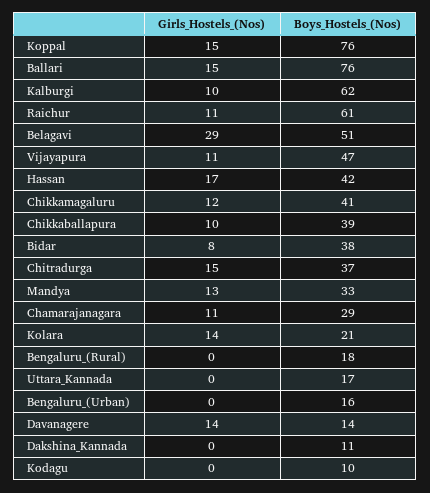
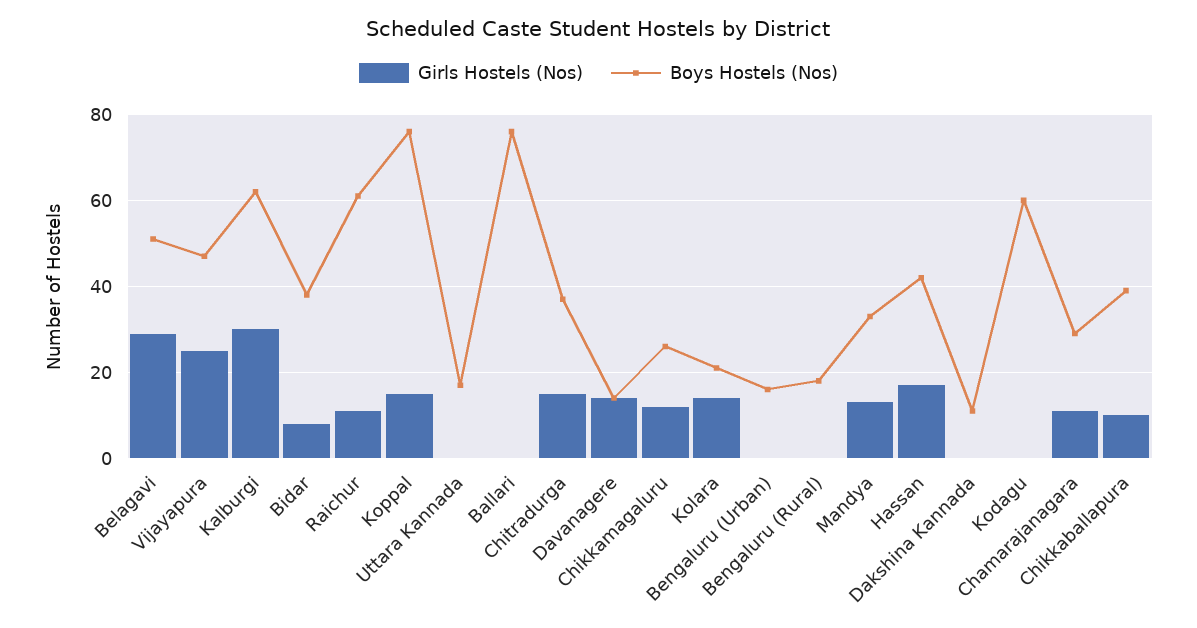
  {
    "Girls_Hostels_(Nos)": {
      "Koppal": 15,
-     "Ballari": 15,
+     "Ballari": 0,
-     "Kalburgi": 10,
+     "Kalburgi": 30,
      "Raichur": 11,
      "Belagavi": 29,
-     "Vijayapura": 11,
+     "Vijayapura": 25,
      "Hassan": 17,
      "Chikkamagaluru": 12,
      "Chikkaballapura": 10,
      "Bidar": 8,
      "Chitradurga": 15,
      "Mandya": 13,
      "Chamarajanagara": 11,
      "Kolara": 14,
      "Bengaluru_(Rural)": 0,
      "Uttara_Kannada": 0,
      "Bengaluru_(Urban)": 0,
      "Davanagere": 14,
      "Dakshina_Kannada": 0,
      "Kodagu": 0
    },
    "Boys_Hostels_(Nos)": {
      "Koppal": 76,
      "Ballari": 76,
      "Kalburgi": 62,
      "Raichur": 61,
      "Belagavi": 51,
      "Vijayapura": 47,
      "Hassan": 42,
-     "Chikkamagaluru": 41,
+     "Chikkamagaluru": 25,
      "Chikkaballapura": 39,
      "Bidar": 38,
      "Chitradurga": 37,
      "Mandya": 33,
      "Chamarajanagara": 29,
      "Kolara": 21,
      "Bengaluru_(Rural)": 18,
      "Uttara_Kannada": 17,
      "Bengaluru_(Urban)": 16,
      "Davanagere": 14,
      "Dakshina_Kannada": 11,
-     "Kodagu": 10
+     "Kodagu": 60
    }
  }

